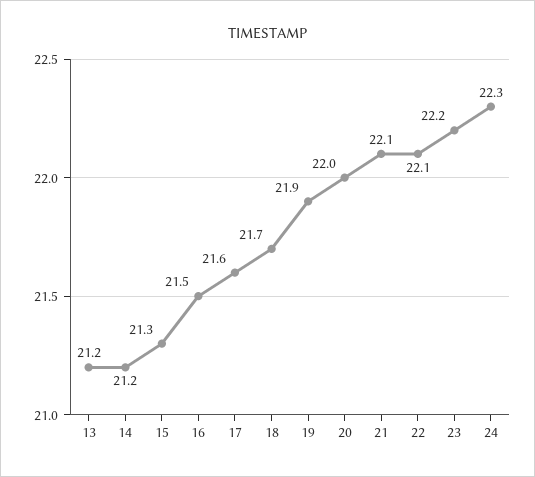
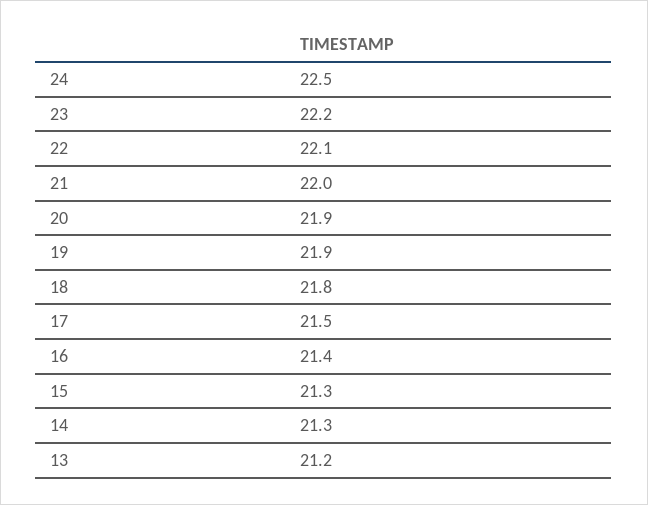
  {
    "13": 21.2,
-   "14": 21.2,
+   "14": 21.3,
    "15": 21.3,
-   "16": 21.5,
+   "16": 21.4,
-   "17": 21.6,
+   "17": 21.5,
-   "18": 21.7,
+   "18": 21.8,
    "19": 21.9,
-   "20": 22,
+   "20": 21.9,
-   "21": 22.1,
+   "21": 22,
    "22": 22.1,
    "23": 22.2,
-   "24": 22.3
+   "24": 22.5
  }

